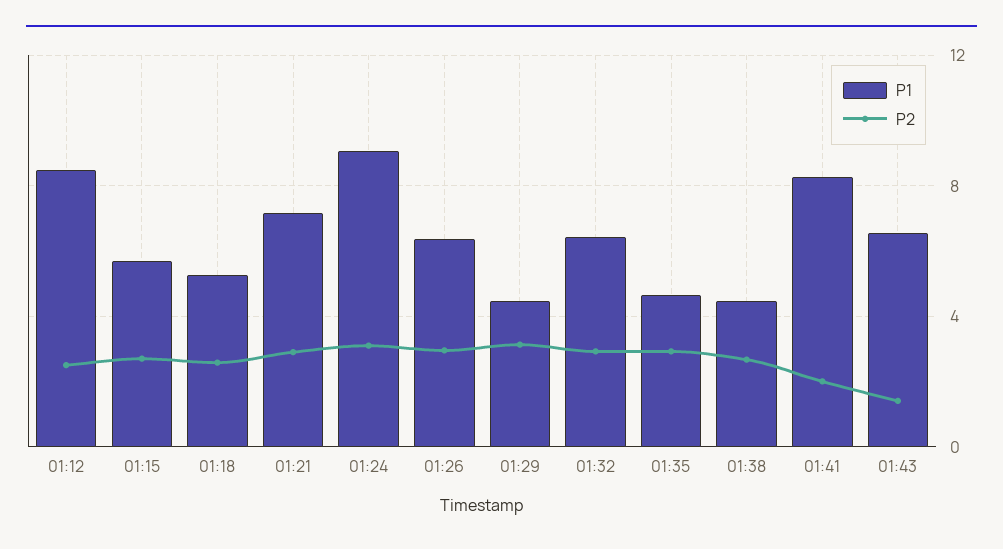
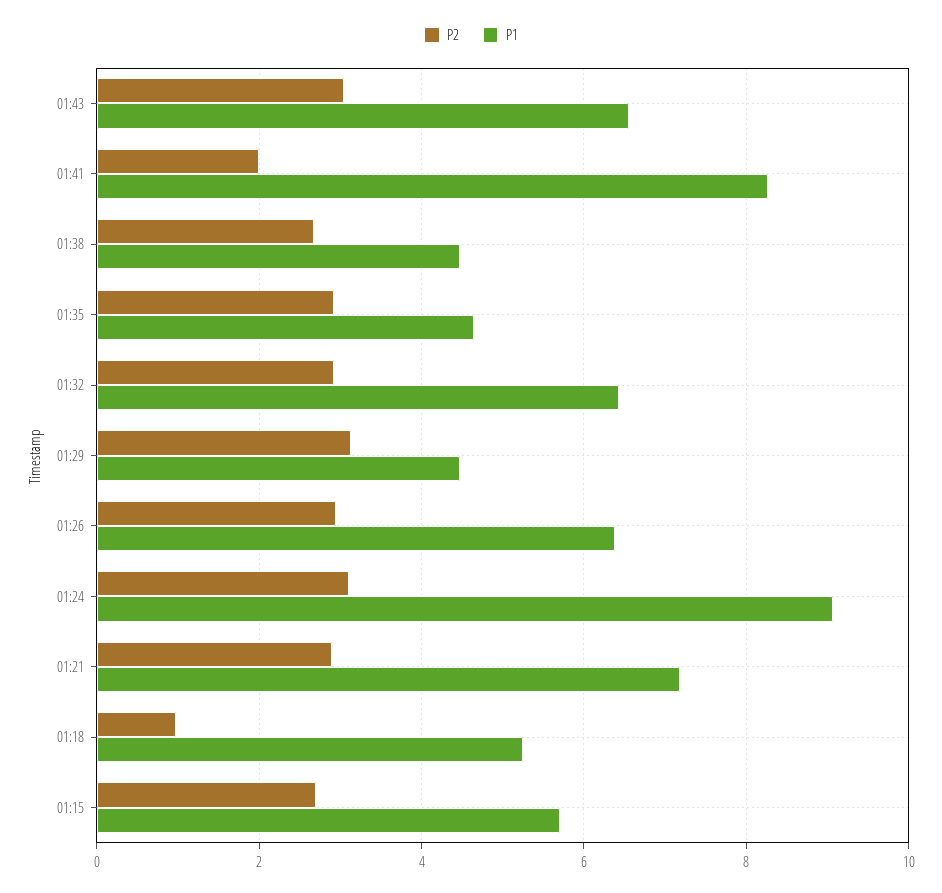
  {
    "P1": {
-     "01:12": 8.5,
      "01:15": 5.8,
      "01:18": 5.2,
      "01:21": 7.2,
      "01:24": 9,
      "01:26": 6.4,
      "01:29": 4.4,
      "01:32": 6.4,
      "01:35": 4.6,
      "01:38": 4.4,
      "01:41": 8.2,
      "01:43": 6.6
    },
    "P2": {
-     "01:12": 2.5,
      "01:15": 2.8,
-     "01:18": 2.5,
+     "01:18": 1,
      "01:21": 3,
      "01:24": 3.2,
      "01:26": 3,
      "01:29": 3.2,
      "01:32": 3,
      "01:35": 3,
      "01:38": 2.6,
      "01:41": 2,
-     "01:43": 1.5
+     "01:43": 3
    }
  }

